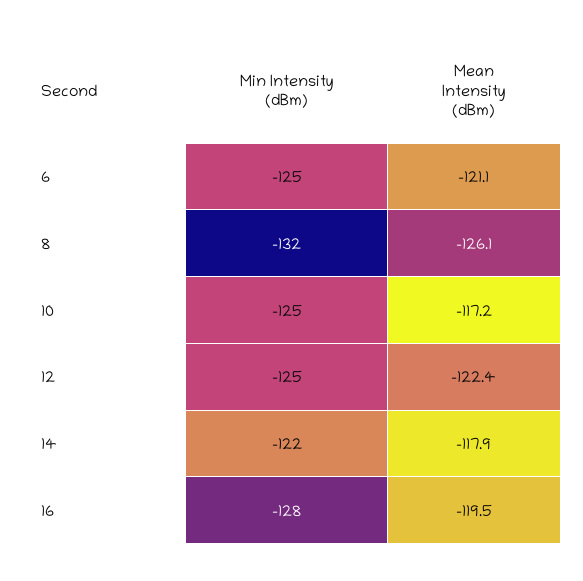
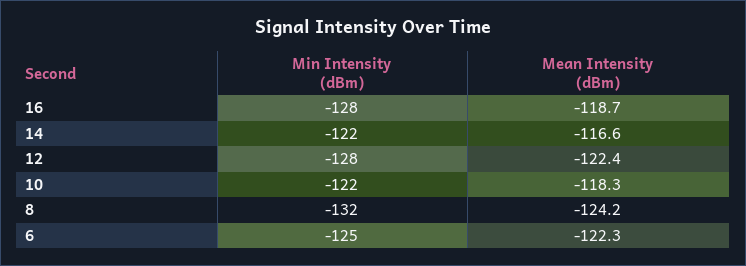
  {
    "Min Intensity (dBm)": {
      "6": -125,
      "8": -132,
-     "10": -125,
+     "10": -122,
-     "12": -125,
+     "12": -128,
      "14": -122,
      "16": -128
    },
    "Mean Intensity (dBm)": {
-     "6": -121.1,
+     "6": -122.3,
-     "8": -126.1,
+     "8": -124.2,
-     "10": -117.2,
+     "10": -118.3,
      "12": -122.4,
-     "14": -117.9,
+     "14": -116.6,
-     "16": -119.5
+     "16": -118.7
    }
  }

